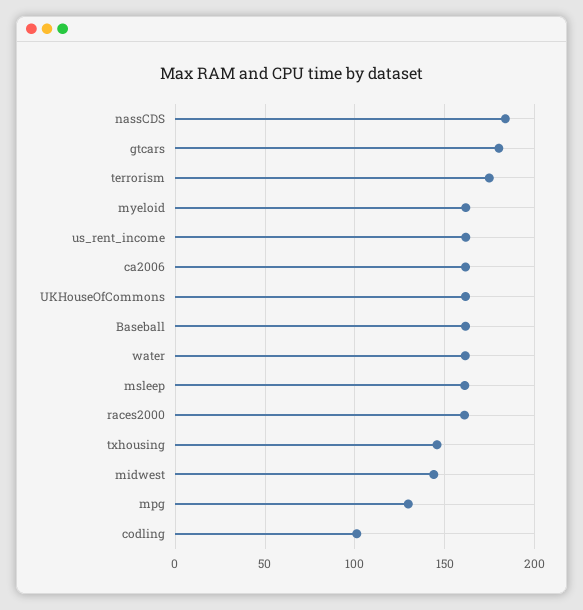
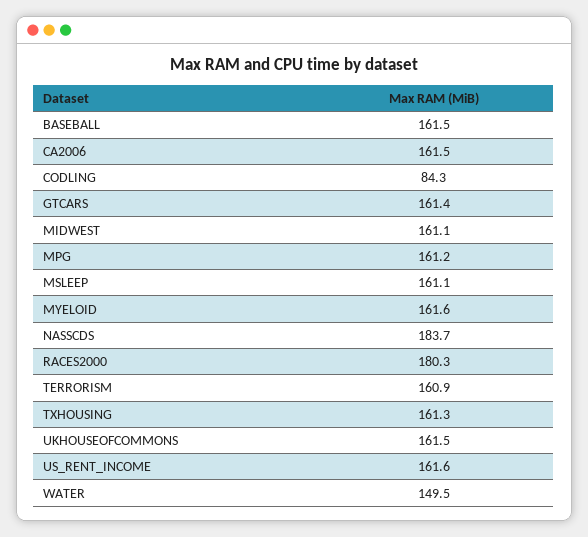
  {
    "nassCDS": 183.7,
-   "gtcars": 180,
+   "gtcars": 161.4,
-   "terrorism": 175,
+   "terrorism": 160.9,
    "myeloid": 161.6,
    "us_rent_income": 161.6,
    "ca2006": 161.5,
    "UKHouseOfCommons": 161.5,
    "Baseball": 161.5,
-   "water": 160,
+   "water": 149.5,
    "msleep": 161.1,
-   "races2000": 160,
+   "races2000": 180.3,
-   "txhousing": 145,
+   "txhousing": 161.3,
-   "midwest": 145,
+   "midwest": 161.1,
-   "mpg": 130,
+   "mpg": 161.2,
-   "codling": 100
+   "codling": 84.3
  }

